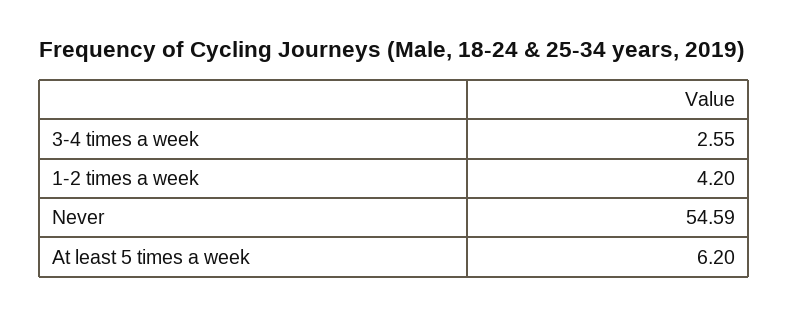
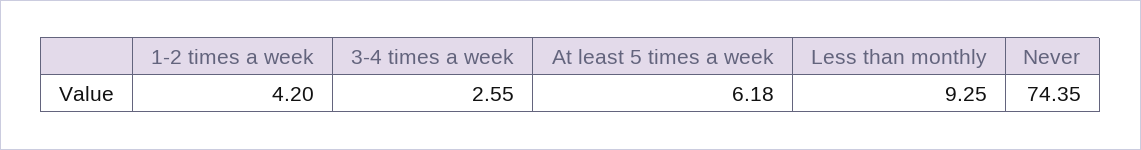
  {
    "3-4 times a week": 2.55,
    "1-2 times a week": 4.2,
-   "Never": 54.59,
+   "Never": 74.35,
-   "At least 5 times a week": 6.2
+   "At least 5 times a week": 6.18,
+   "Less than monthly": 9.25
  }

